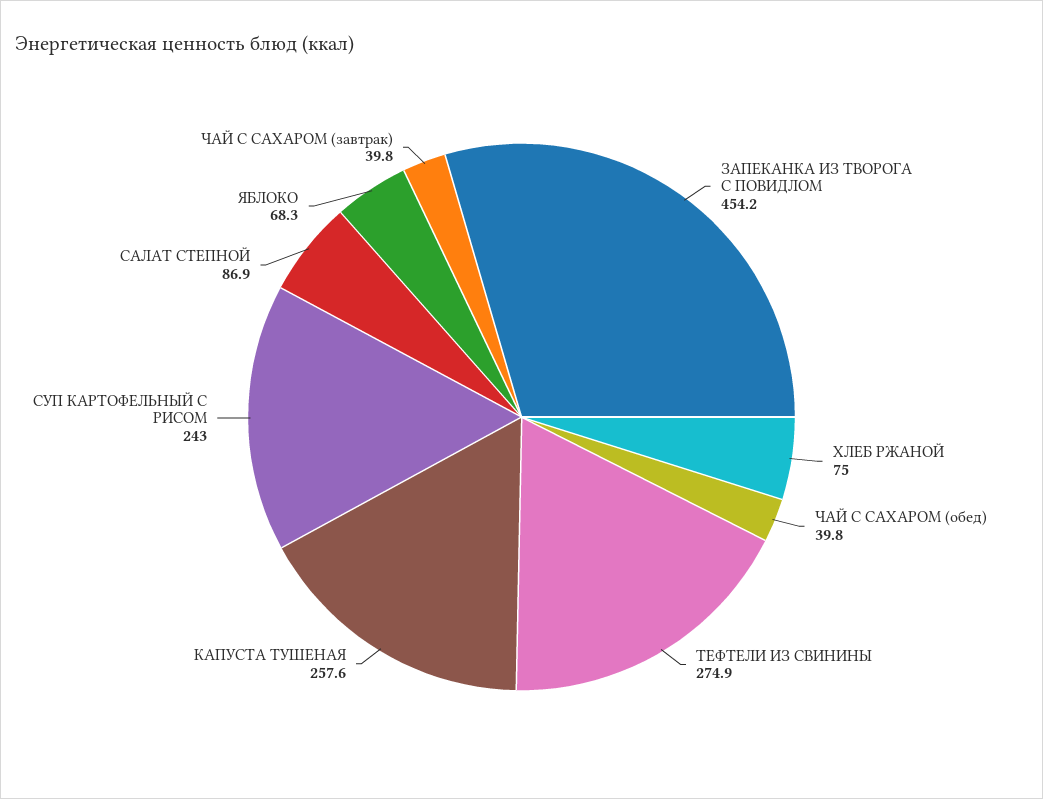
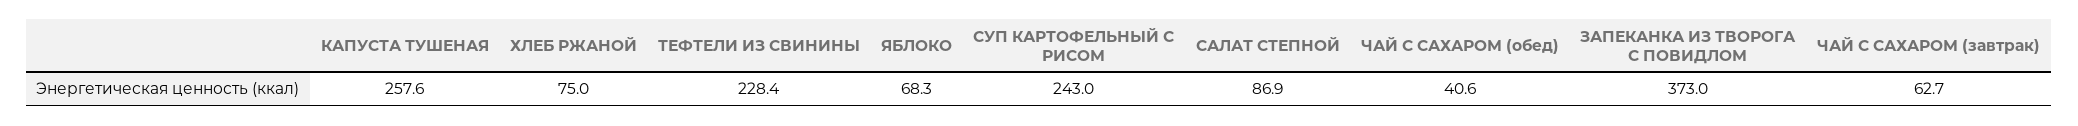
  {
-   "ЗАПЕКАНКА ИЗ ТВОРОГА С ПОВИДЛОМ": 454.2,
+   "ЗАПЕКАНКА ИЗ ТВОРОГА С ПОВИДЛОМ": 373,
    "ХЛЕБ РЖАНОЙ": 75,
-   "ЧАЙ С САХАРОМ (обед)": 39.8,
+   "ЧАЙ С САХАРОМ (обед)": 40.6,
-   "ТЕФТЕЛИ ИЗ СВИНИНЫ": 274.9,
+   "ТЕФТЕЛИ ИЗ СВИНИНЫ": 228.4,
    "КАПУСТА ТУШЕНАЯ": 257.6,
    "СУП КАРТОФЕЛЬНЫЙ С РИСОМ": 243,
    "САЛАТ СТЕПНОЙ": 86.9,
    "ЯБЛОКО": 68.3,
-   "ЧАЙ С САХАРОМ (завтрак)": 39.8
+   "ЧАЙ С САХАРОМ (завтрак)": 62.7
  }

